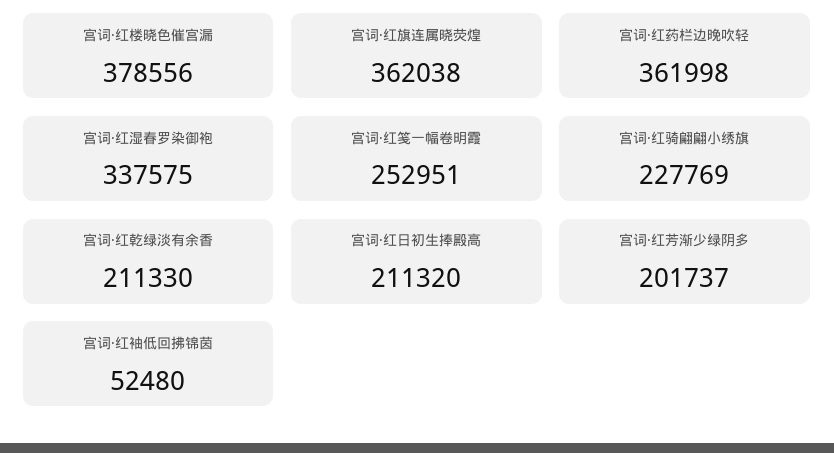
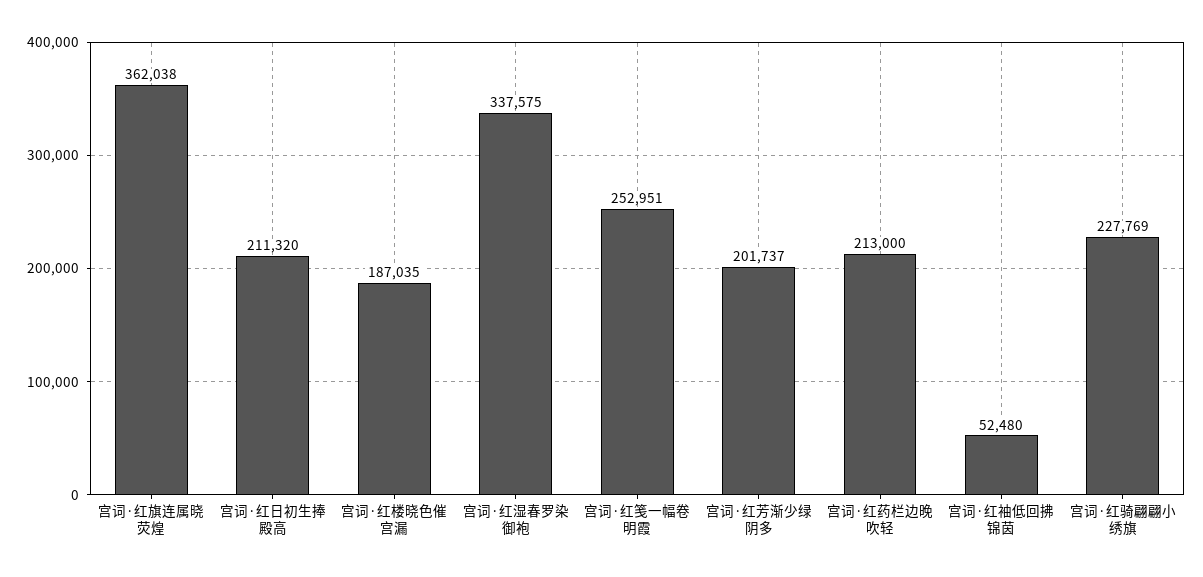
  {
-   "宫词·红楼晓色催宫漏": 378556,
+   "宫词·红楼晓色催宫漏": 187035,
    "宫词·红旗连属晓荧煌": 362038,
-   "宫词·红药栏边晚吹轻": 361998,
+   "宫词·红药栏边晚吹轻": 213000,
    "宫词·红湿春罗染御袍": 337575,
    "宫词·红笺一幅卷明霞": 252951,
    "宫词·红骑翩翩小绣旗": 227769,
-   "宫词·红乾绿淡有余香": 211330,
    "宫词·红日初生捧殿高": 211320,
    "宫词·红芳渐少绿阴多": 201737,
    "宫词·红袖低回拂锦茵": 52480
  }

